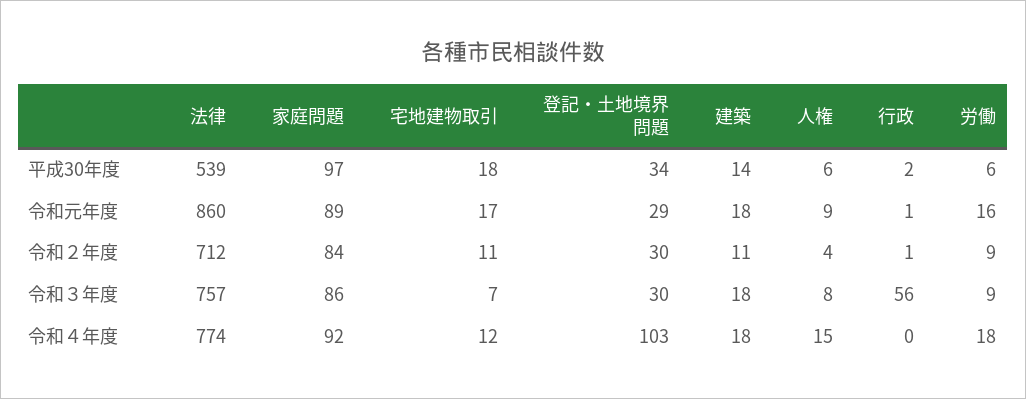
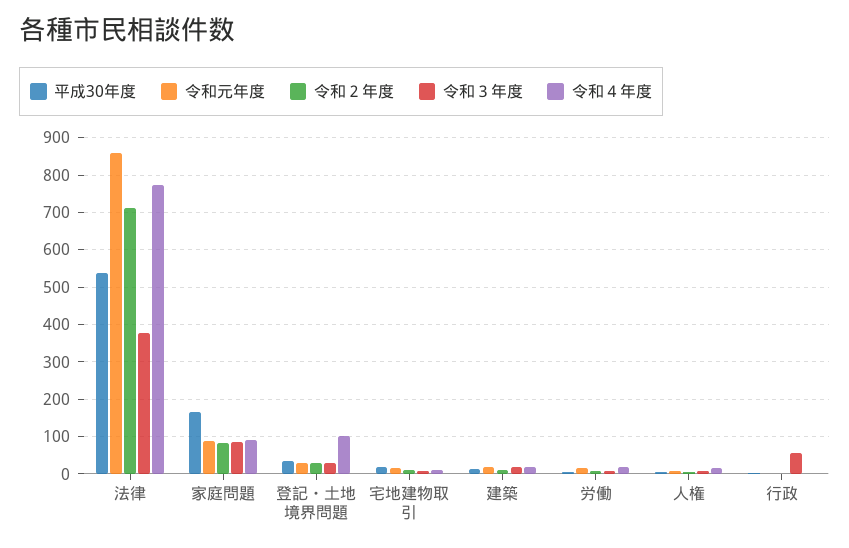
  {
    "平成30年度": {
      "法律": 539,
-     "家庭問題": 97,
+     "家庭問題": 160,
      "宅地建物取引": 18,
      "登記・土地境界問題": 34,
      "建築": 14,
      "人権": 6,
      "行政": 2,
      "労働": 6
    },
    "令和元年度": {
      "法律": 860,
      "家庭問題": 89,
      "宅地建物取引": 17,
      "登記・土地境界問題": 29,
      "建築": 18,
      "人権": 9,
      "行政": 1,
      "労働": 16
    },
    "令和２年度": {
      "法律": 712,
      "家庭問題": 84,
      "宅地建物取引": 11,
      "登記・土地境界問題": 30,
      "建築": 11,
      "人権": 4,
      "行政": 1,
      "労働": 9
    },
    "令和３年度": {
-     "法律": 757,
+     "法律": 380,
      "家庭問題": 86,
      "宅地建物取引": 7,
      "登記・土地境界問題": 30,
      "建築": 18,
      "人権": 8,
      "行政": 56,
      "労働": 9
    },
    "令和４年度": {
      "法律": 774,
      "家庭問題": 92,
      "宅地建物取引": 12,
      "登記・土地境界問題": 103,
      "建築": 18,
      "人権": 15,
      "行政": 0,
      "労働": 18
    }
  }

